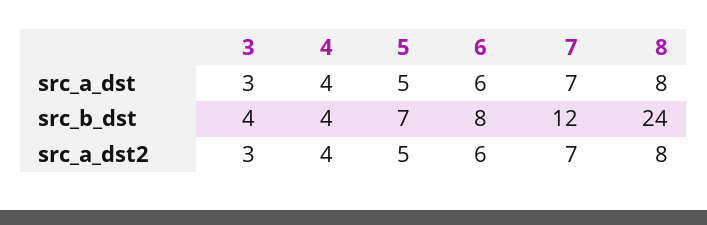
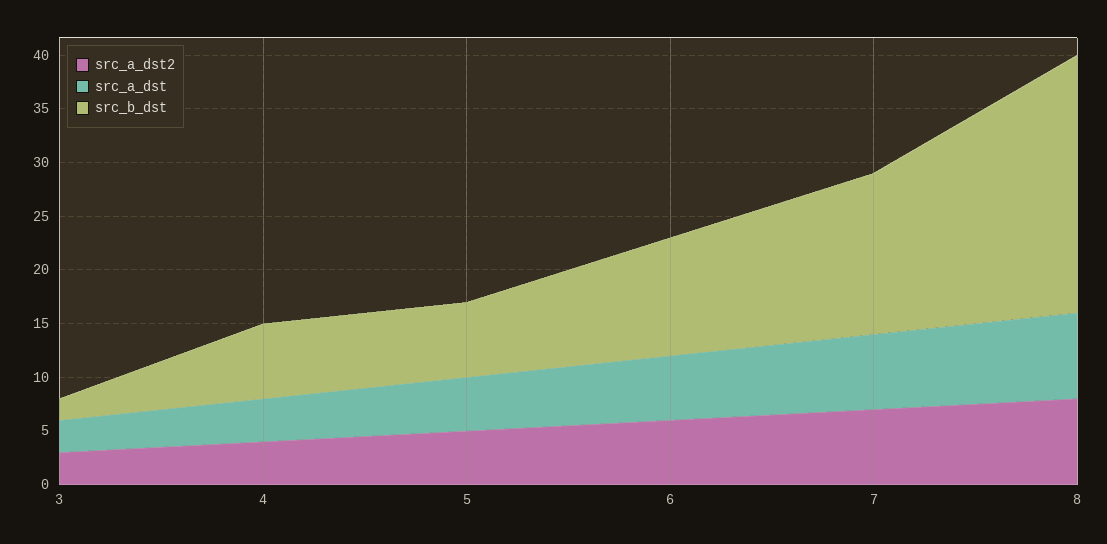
  {
    "src_a_dst": {
      "3": 3,
      "4": 4,
      "5": 5,
      "6": 6,
      "7": 7,
      "8": 8
    },
    "src_b_dst": {
-     "3": 4,
+     "3": 2,
-     "4": 4,
+     "4": 7,
      "5": 7,
-     "6": 8,
+     "6": 11,
-     "7": 12,
+     "7": 15,
      "8": 24
    },
    "src_a_dst2": {
      "3": 3,
      "4": 4,
      "5": 5,
      "6": 6,
      "7": 7,
      "8": 8
    }
  }

